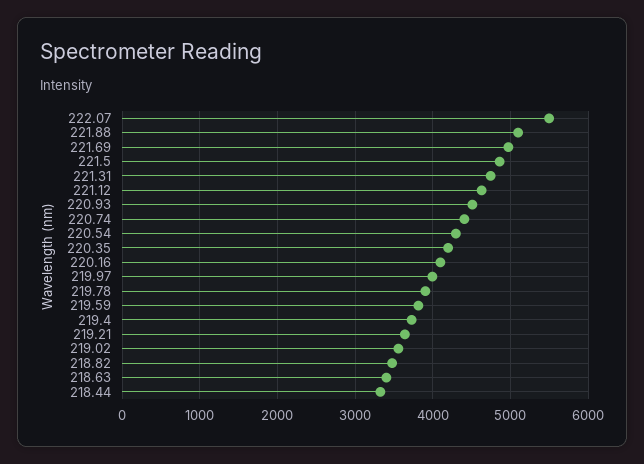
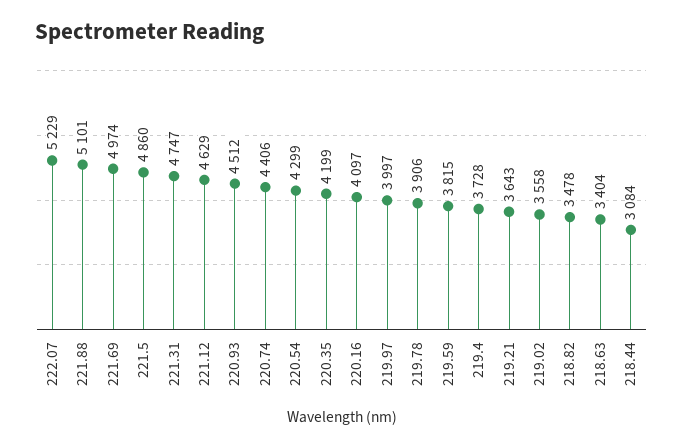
  {
-   "222.07": 5500,
+   "222.07": 5229,
    "221.88": 5101,
    "221.69": 4974,
    "221.5": 4860,
    "221.31": 4747,
    "221.12": 4629,
    "220.93": 4512,
    "220.74": 4406,
    "220.54": 4299,
    "220.35": 4199,
    "220.16": 4097,
    "219.97": 3997,
    "219.78": 3906,
    "219.59": 3815,
    "219.4": 3728,
    "219.21": 3643,
    "219.02": 3558,
    "218.82": 3478,
    "218.63": 3404,
-   "218.44": 3300
+   "218.44": 3084
  }

